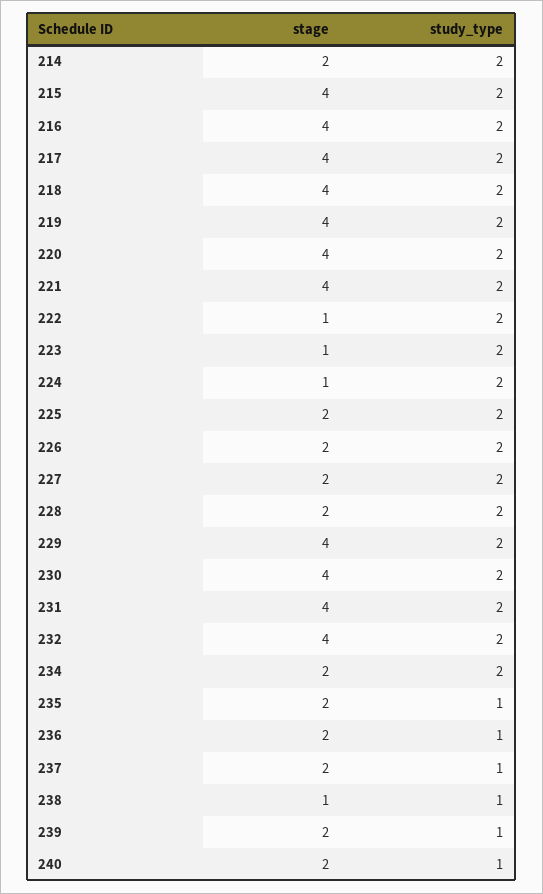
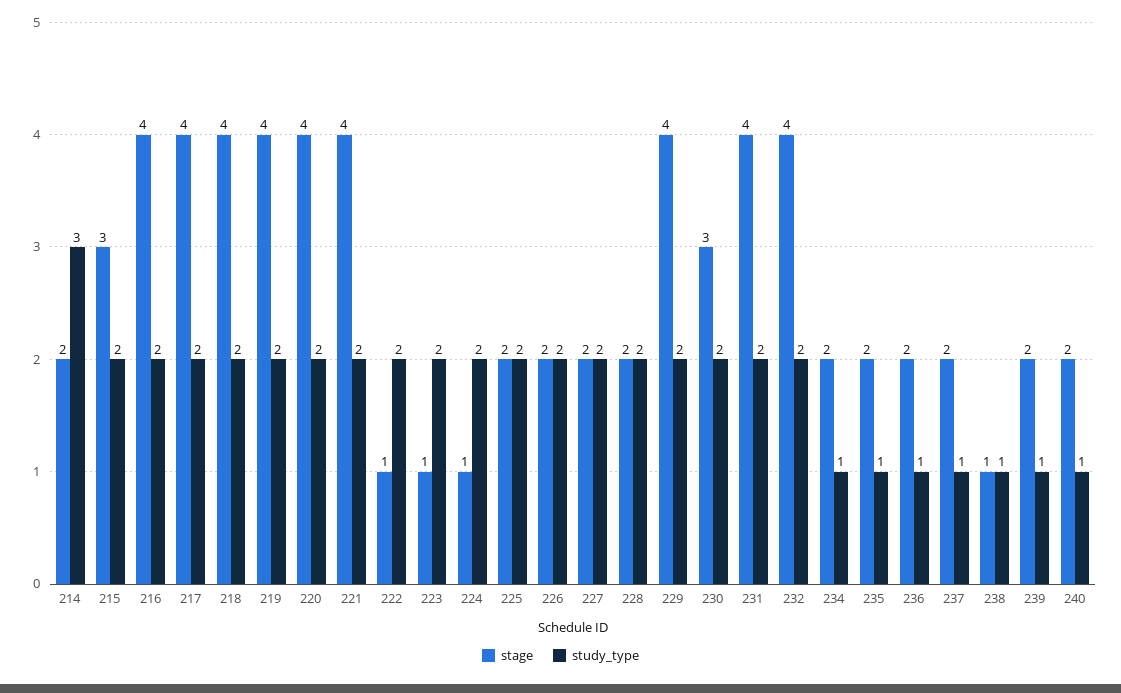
  {
    "stage": {
      "214": 2,
-     "215": 4,
+     "215": 3,
      "216": 4,
      "217": 4,
      "218": 4,
      "219": 4,
      "220": 4,
      "221": 4,
      "222": 1,
      "223": 1,
      "224": 1,
      "225": 2,
      "226": 2,
      "227": 2,
      "228": 2,
      "229": 4,
-     "230": 4,
+     "230": 3,
      "231": 4,
      "232": 4,
      "234": 2,
      "235": 2,
      "236": 2,
      "237": 2,
      "238": 1,
      "239": 2,
      "240": 2
    },
    "study_type": {
-     "214": 2,
+     "214": 3,
      "215": 2,
      "216": 2,
      "217": 2,
      "218": 2,
      "219": 2,
      "220": 2,
      "221": 2,
      "222": 2,
      "223": 2,
      "224": 2,
      "225": 2,
      "226": 2,
      "227": 2,
      "228": 2,
      "229": 2,
      "230": 2,
      "231": 2,
      "232": 2,
-     "234": 2,
+     "234": 1,
      "235": 1,
      "236": 1,
      "237": 1,
      "238": 1,
      "239": 1,
      "240": 1
    }
  }

